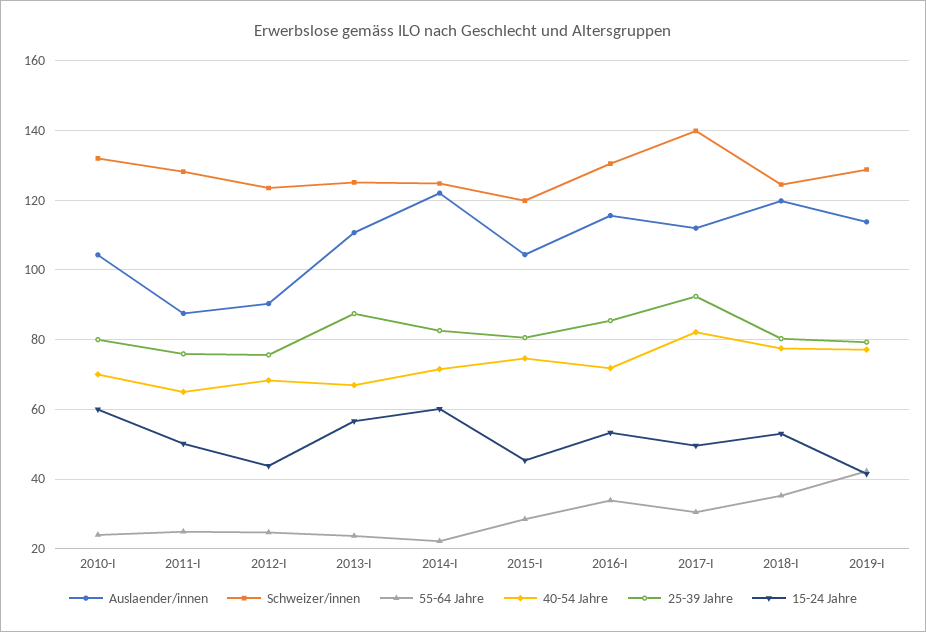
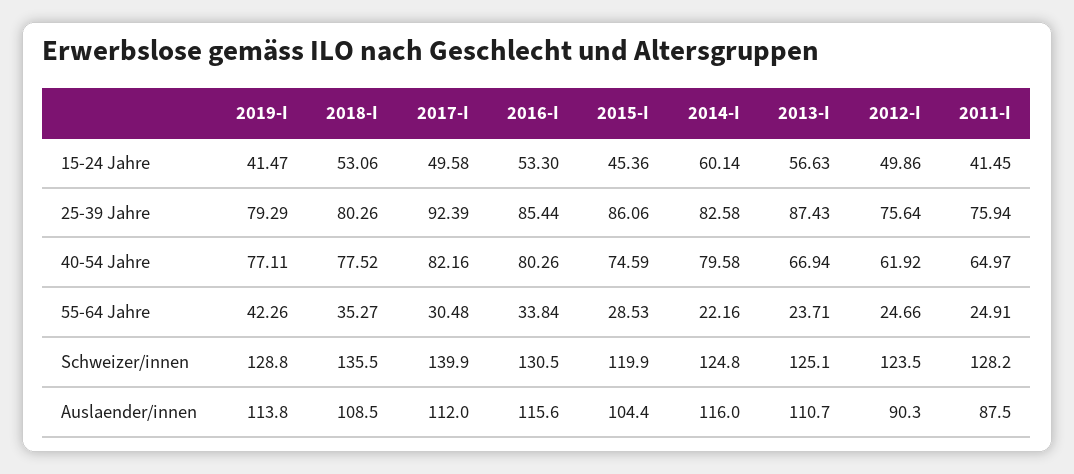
  {
    "Auslaender/innen": {
-     "2010-I": 104,
      "2011-I": 87.5,
      "2012-I": 90.3,
      "2013-I": 110.7,
-     "2014-I": 122,
+     "2014-I": 116,
      "2015-I": 104.4,
      "2016-I": 115.6,
      "2017-I": 112,
-     "2018-I": 120,
+     "2018-I": 108.5,
      "2019-I": 113.8
    },
    "Schweizer/innen": {
-     "2010-I": 132,
      "2011-I": 128.2,
      "2012-I": 123.5,
      "2013-I": 125.1,
      "2014-I": 124.8,
      "2015-I": 119.9,
      "2016-I": 130.5,
      "2017-I": 139.9,
-     "2018-I": 124,
+     "2018-I": 135.5,
      "2019-I": 128.8
    },
    "55-64 Jahre": {
-     "2010-I": 24,
      "2011-I": 24.91,
      "2012-I": 24.66,
      "2013-I": 23.71,
      "2014-I": 22.16,
      "2015-I": 28.53,
      "2016-I": 33.84,
      "2017-I": 30.48,
      "2018-I": 35.27,
      "2019-I": 42.26
    },
    "40-54 Jahre": {
-     "2010-I": 70,
      "2011-I": 64.97,
-     "2012-I": 68,
+     "2012-I": 61.92,
      "2013-I": 66.94,
-     "2014-I": 72,
+     "2014-I": 79.58,
      "2015-I": 74.59,
-     "2016-I": 72,
+     "2016-I": 80.26,
      "2017-I": 82.16,
      "2018-I": 77.52,
      "2019-I": 77.11
    },
    "25-39 Jahre": {
-     "2010-I": 80,
      "2011-I": 75.94,
      "2012-I": 75.64,
      "2013-I": 87.43,
      "2014-I": 82.58,
-     "2015-I": 80,
+     "2015-I": 86.06,
      "2016-I": 85.44,
      "2017-I": 92.39,
      "2018-I": 80.26,
      "2019-I": 79.29
    },
    "15-24 Jahre": {
-     "2010-I": 60,
-     "2011-I": 50,
+     "2011-I": 41.45,
-     "2012-I": 44,
+     "2012-I": 49.86,
      "2013-I": 56.63,
      "2014-I": 60.14,
      "2015-I": 45.36,
      "2016-I": 53.3,
      "2017-I": 49.58,
      "2018-I": 53.06,
      "2019-I": 41.47
    }
  }

